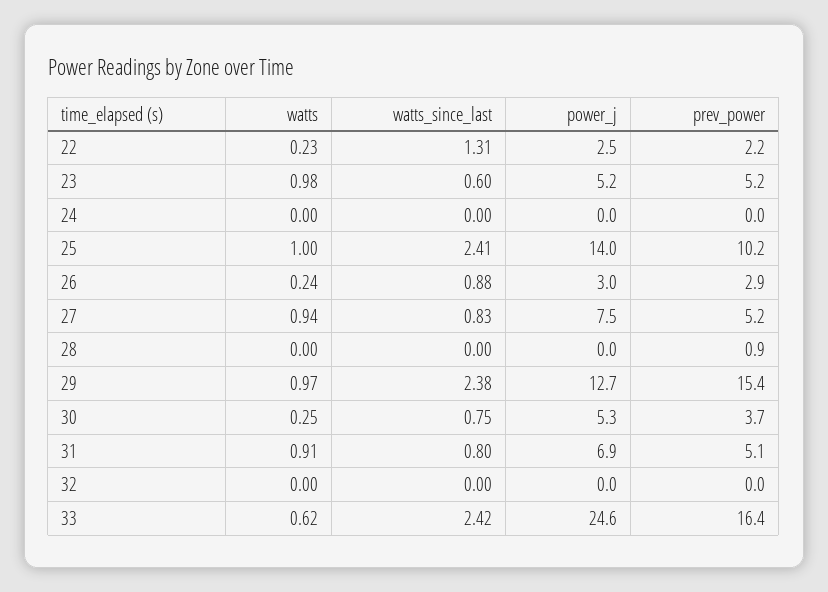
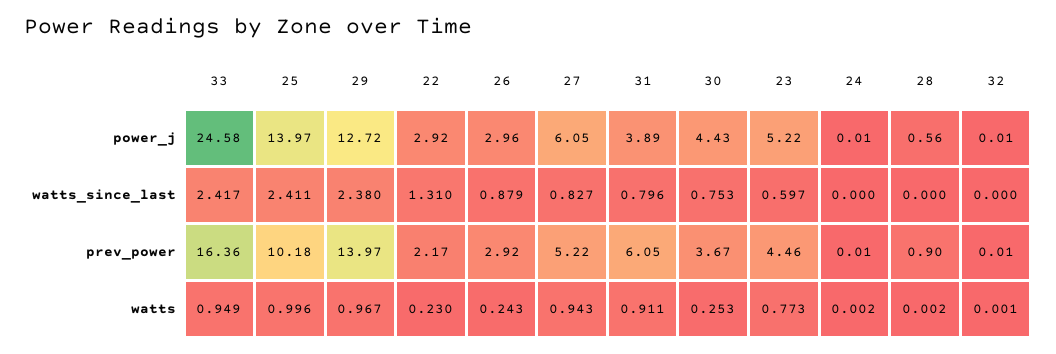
  {
    "watts": {
      "22": 0.23,
-     "23": 0.98,
+     "23": 0.773,
      "24": 0.002,
      "25": 0.996,
      "26": 0.243,
      "27": 0.943,
      "28": 0.002,
      "29": 0.967,
      "30": 0.253,
      "31": 0.911,
      "32": 0.001,
-     "33": 0.62
+     "33": 0.949
    },
    "watts_since_last": {
      "22": 1.31,
      "23": 0.597,
      "24": 0,
      "25": 2.411,
      "26": 0.879,
      "27": 0.827,
      "28": 0,
      "29": 2.38,
      "30": 0.753,
      "31": 0.796,
      "32": 0,
      "33": 2.417
    },
    "power_j": {
-     "22": 2.5,
+     "22": 2.92,
      "23": 5.22,
      "24": 0.01,
      "25": 13.97,
      "26": 2.96,
-     "27": 7.5,
+     "27": 6.05,
-     "28": 0,
+     "28": 0.56,
      "29": 12.72,
-     "30": 5.3,
+     "30": 4.43,
-     "31": 6.9,
+     "31": 3.89,
      "32": 0.01,
      "33": 24.58
    },
    "prev_power": {
      "22": 2.17,
-     "23": 5.2,
+     "23": 4.46,
      "24": 0.01,
      "25": 10.18,
      "26": 2.92,
      "27": 5.22,
      "28": 0.9,
-     "29": 15.4,
+     "29": 13.97,
      "30": 3.67,
-     "31": 5.1,
+     "31": 6.05,
      "32": 0.01,
      "33": 16.36
    }
  }

